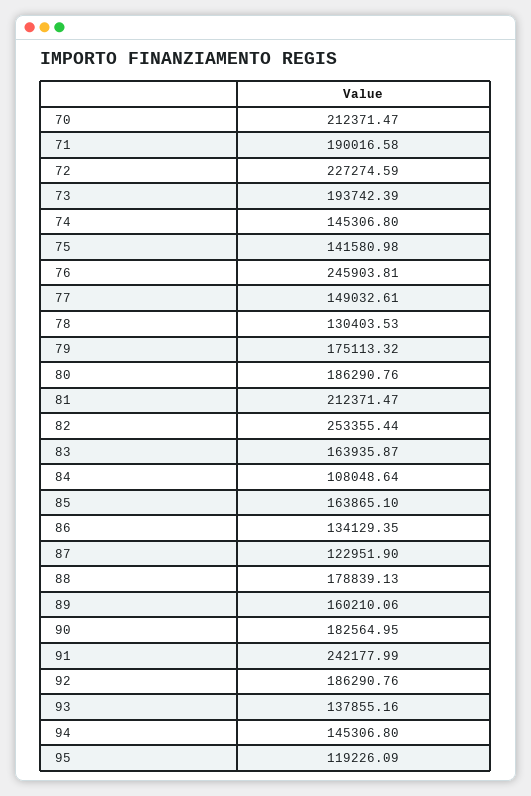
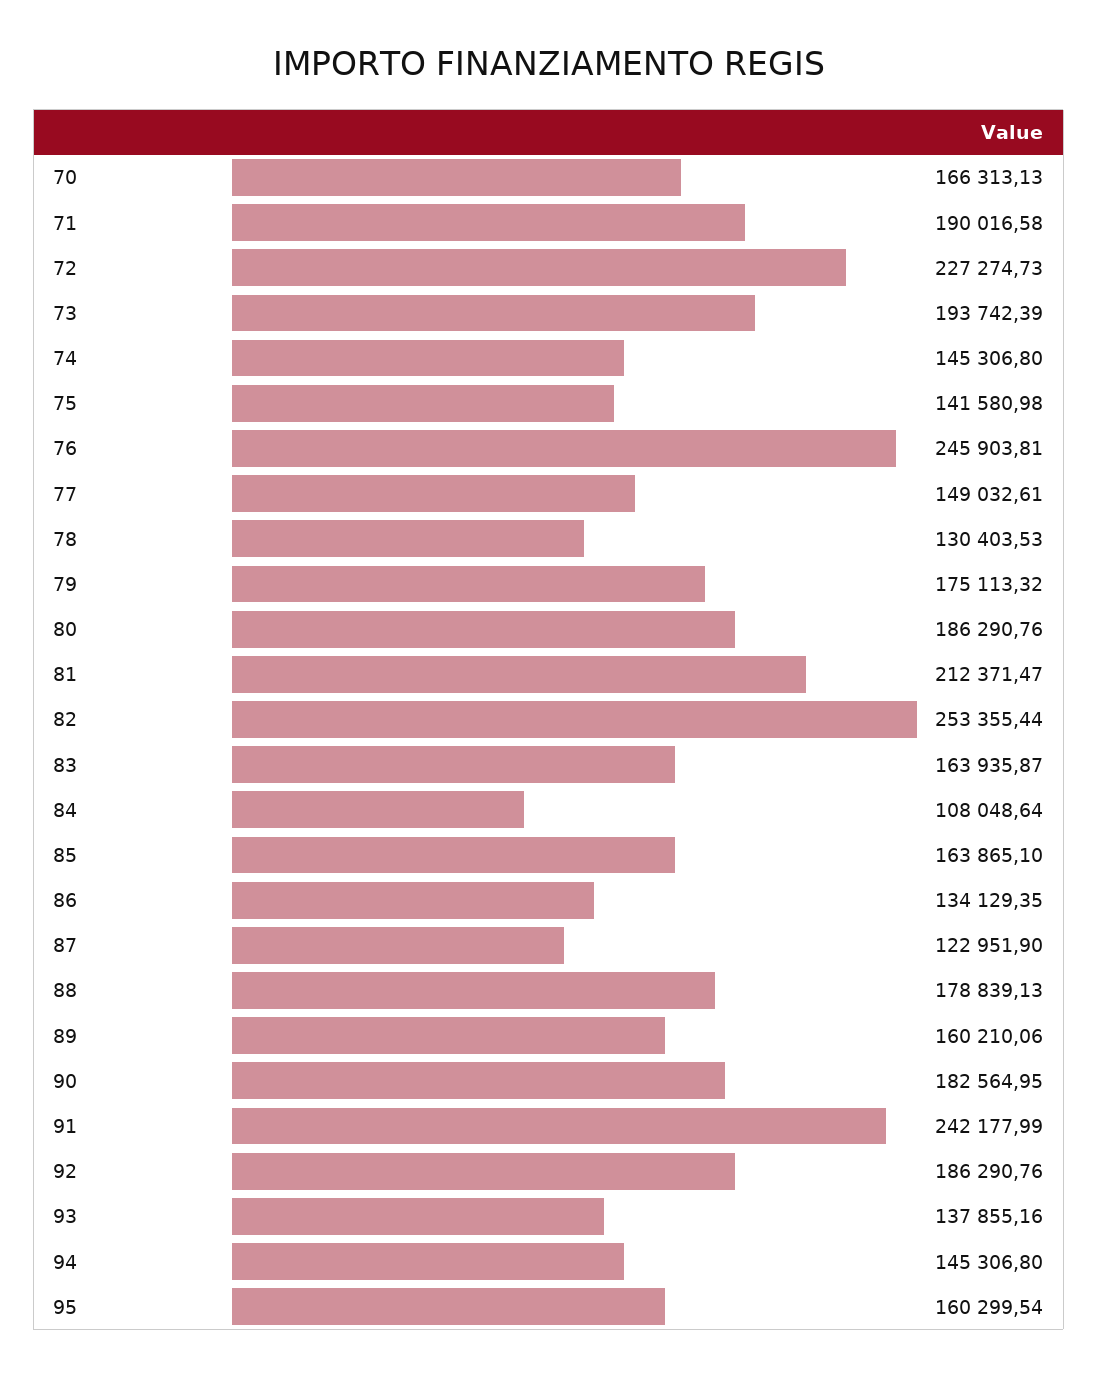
  {
-   "70": 212371.47,
+   "70": 166313.13,
    "71": 190016.58,
-   "72": 227274.59,
+   "72": 227274.73,
    "73": 193742.39,
    "74": 145306.8,
    "75": 141580.98,
    "76": 245903.81,
    "77": 149032.61,
    "78": 130403.53,
    "79": 175113.32,
    "80": 186290.76,
    "81": 212371.47,
    "82": 253355.44,
    "83": 163935.87,
    "84": 108048.64,
    "85": 163865.1,
    "86": 134129.35,
    "87": 122951.9,
    "88": 178839.13,
    "89": 160210.06,
    "90": 182564.95,
    "91": 242177.99,
    "92": 186290.76,
    "93": 137855.16,
    "94": 145306.8,
-   "95": 119226.09
+   "95": 160299.54
  }

